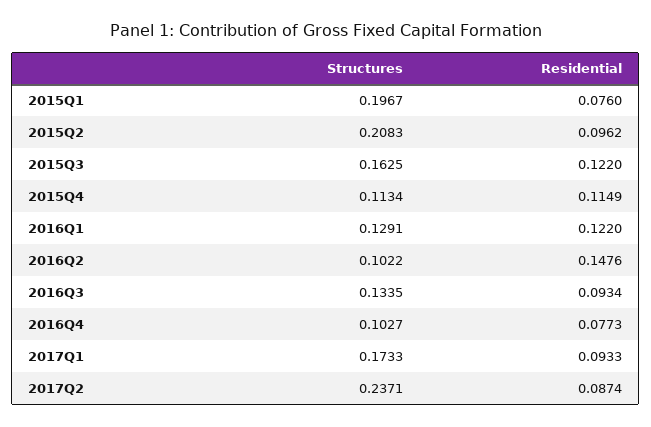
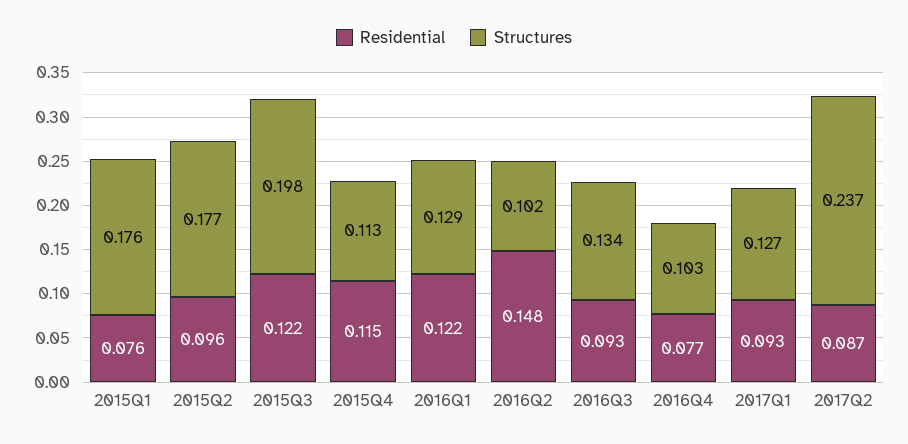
  {
    "Structures": {
-     "2015Q1": 0.1967,
+     "2015Q1": 0.176,
-     "2015Q2": 0.2083,
+     "2015Q2": 0.177,
-     "2015Q3": 0.1625,
+     "2015Q3": 0.198,
      "2015Q4": 0.1134,
      "2016Q1": 0.1291,
      "2016Q2": 0.1022,
      "2016Q3": 0.1335,
      "2016Q4": 0.1027,
-     "2017Q1": 0.1733,
+     "2017Q1": 0.127,
      "2017Q2": 0.2371
    },
    "Residential": {
      "2015Q1": 0.076,
      "2015Q2": 0.0962,
      "2015Q3": 0.122,
      "2015Q4": 0.1149,
      "2016Q1": 0.122,
      "2016Q2": 0.1476,
      "2016Q3": 0.0934,
      "2016Q4": 0.0773,
      "2017Q1": 0.0933,
      "2017Q2": 0.0874
    }
  }

